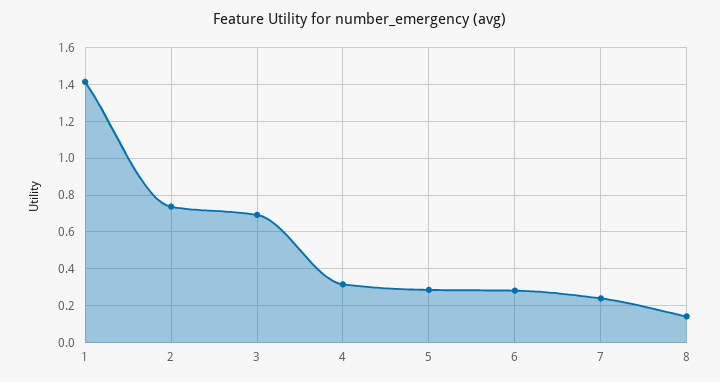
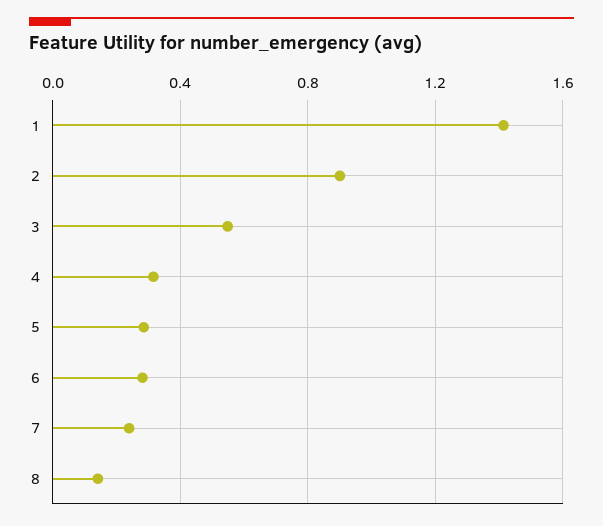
  {
    "1": 1.4,
-   "2": 0.75,
+   "2": 0.9,
-   "3": 0.7,
+   "3": 0.55,
    "4": 0.3,
    "5": 0.3,
    "6": 0.3,
    "7": 0.25,
    "8": 0.15
  }

